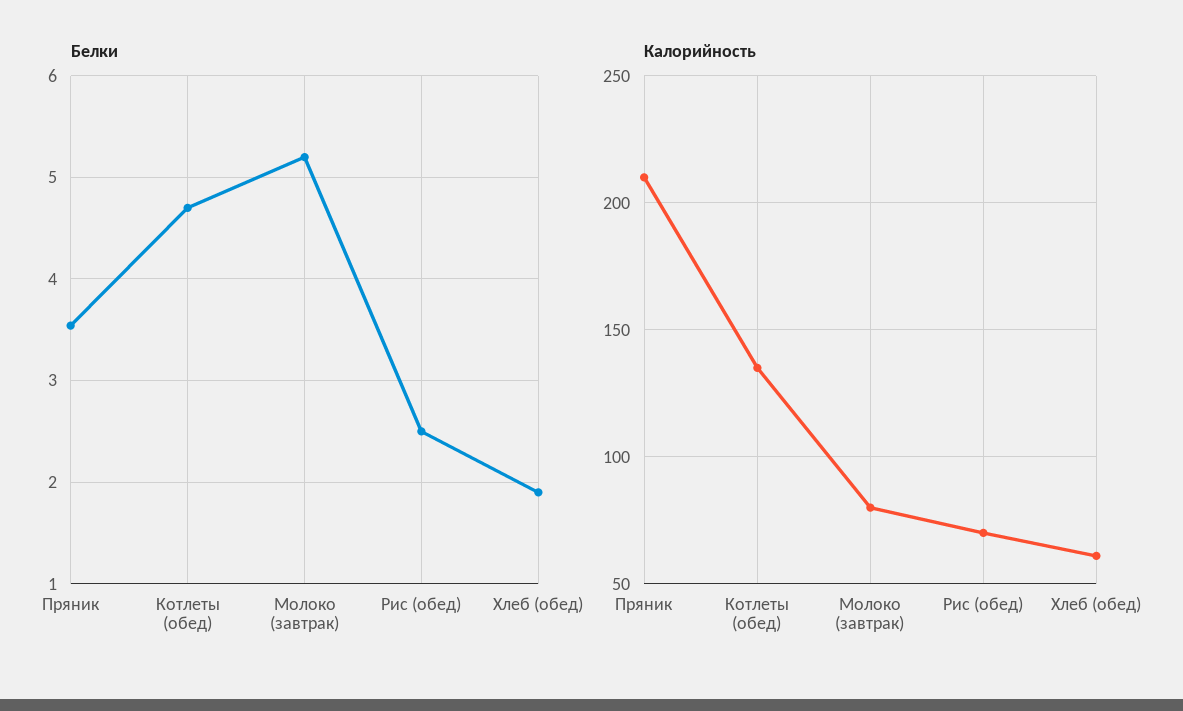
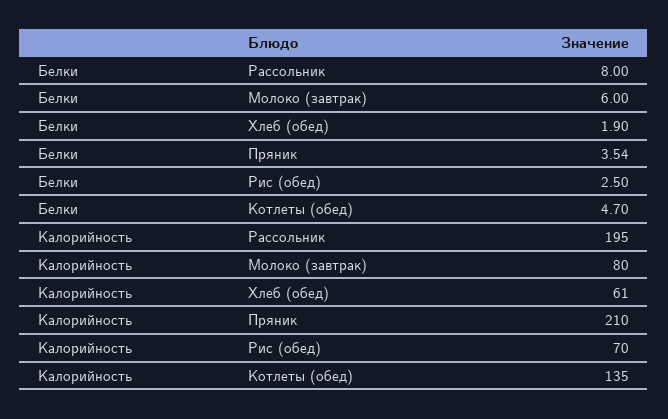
  {
    "Белки": {
      "Пряник": 3.54,
      "Котлеты (обед)": 4.7,
-     "Молоко (завтрак)": 5.2,
+     "Молоко (завтрак)": 6,
      "Рис (обед)": 2.5,
-     "Хлеб (обед)": 1.9
+     "Хлеб (обед)": 1.9,
+     "Рассольник": 8
    },
    "Калорийность": {
      "Пряник": 210,
      "Котлеты (обед)": 135,
      "Молоко (завтрак)": 80,
      "Рис (обед)": 70,
-     "Хлеб (обед)": 61
+     "Хлеб (обед)": 61,
+     "Рассольник": 195
    }
  }

